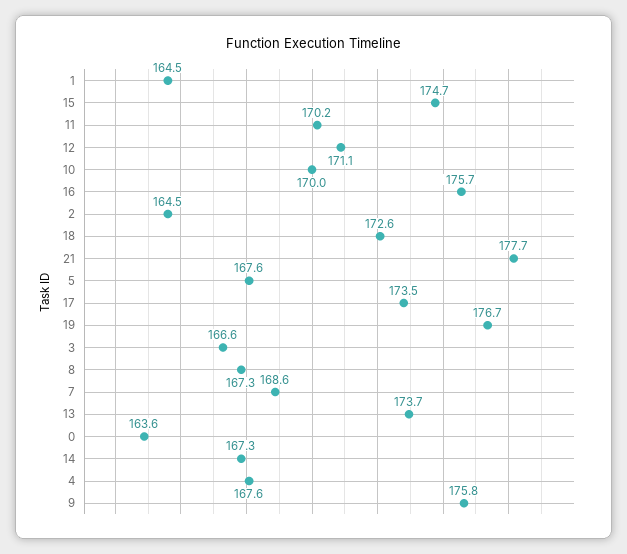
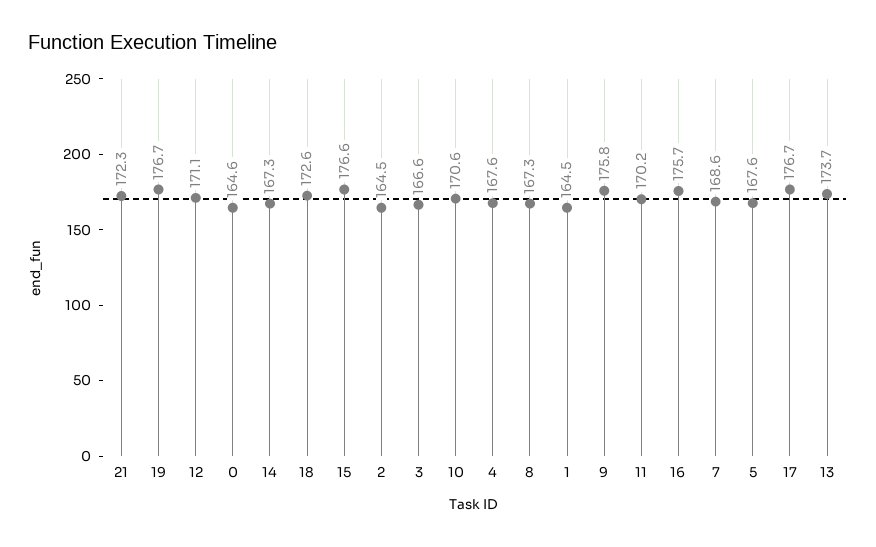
  {
    "1": 164.5,
-   "15": 174.7,
+   "15": 176.6,
    "11": 170.2,
    "12": 171.1,
-   "10": 170,
+   "10": 170.6,
    "16": 175.7,
    "2": 164.5,
    "18": 172.6,
-   "21": 177.7,
+   "21": 172.3,
    "5": 167.6,
-   "17": 173.5,
+   "17": 176.7,
    "19": 176.7,
    "3": 166.6,
    "8": 167.3,
    "7": 168.6,
    "13": 173.7,
-   "0": 163.6,
+   "0": 164.6,
    "14": 167.3,
    "4": 167.6,
    "9": 175.8
  }

